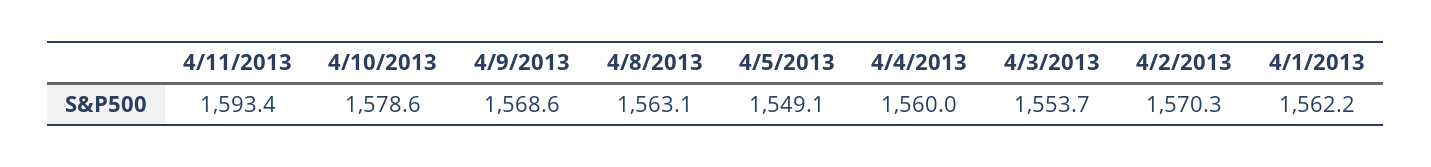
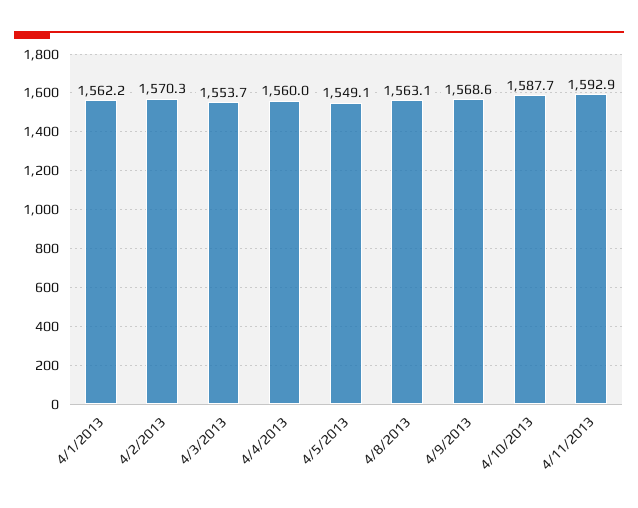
  {
-   "4/11/2013": 1593.4,
+   "4/11/2013": 1592.9,
-   "4/10/2013": 1578.6,
+   "4/10/2013": 1587.7,
    "4/9/2013": 1568.6,
    "4/8/2013": 1563.1,
    "4/5/2013": 1549.1,
    "4/4/2013": 1560,
    "4/3/2013": 1553.7,
    "4/2/2013": 1570.3,
    "4/1/2013": 1562.2
  }

